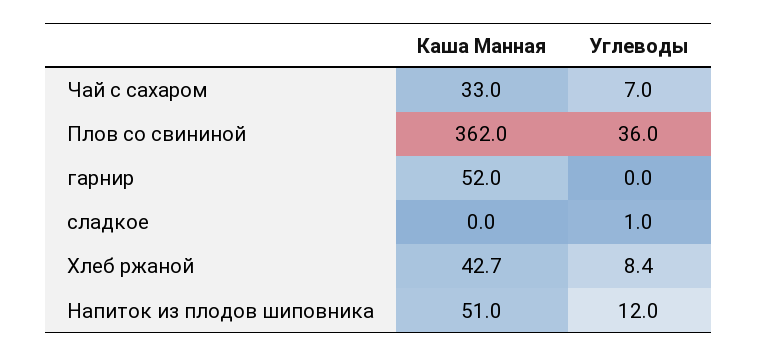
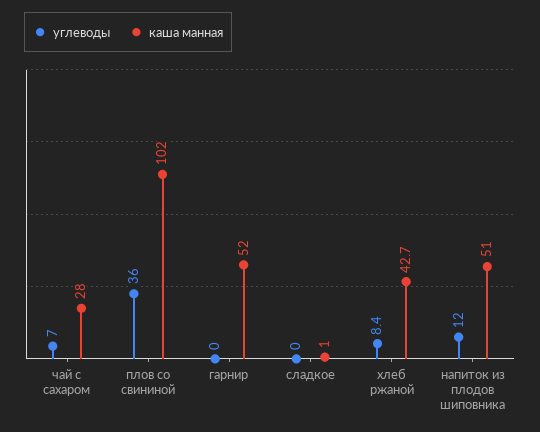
  {
    "Каша Манная": {
-     "Чай с сахаром": 33,
+     "Чай с сахаром": 28,
-     "Плов со свининой": 362,
+     "Плов со свининой": 102,
      "гарнир": 52,
-     "сладкое": 0,
+     "сладкое": 1,
      "Хлеб ржаной": 42.7,
      "Напиток из плодов шиповника": 51
    },
    "Углеводы": {
      "Чай с сахаром": 7,
      "Плов со свининой": 36,
      "гарнир": 0,
-     "сладкое": 1,
+     "сладкое": 0,
      "Хлеб ржаной": 8.4,
      "Напиток из плодов шиповника": 12
    }
  }

